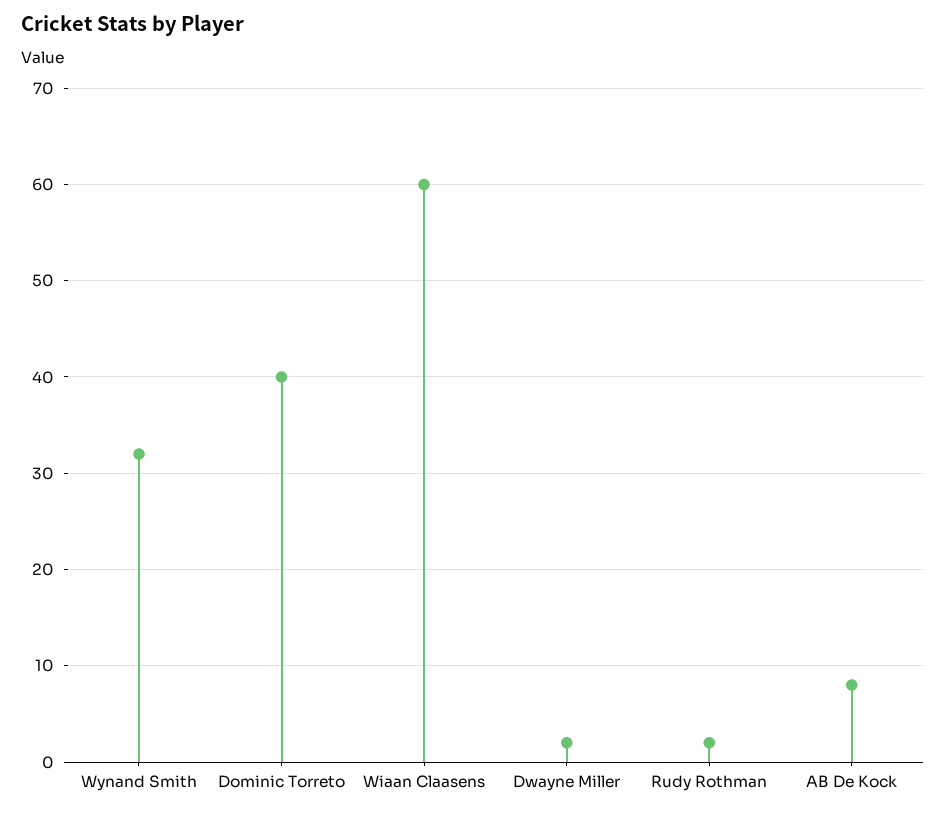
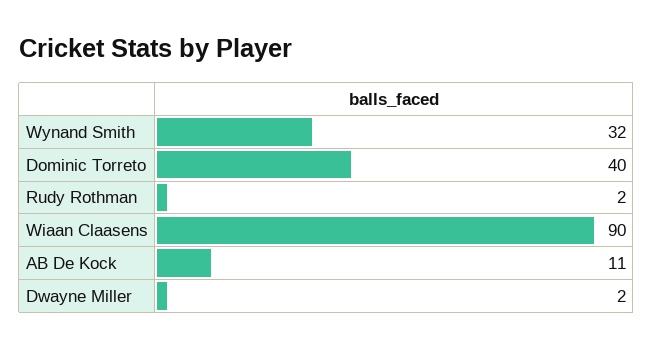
  {
    "Wynand Smith": 32,
    "Dominic Torreto": 40,
-   "Wiaan Claasens": 60,
+   "Wiaan Claasens": 90,
    "Dwayne Miller": 2,
    "Rudy Rothman": 2,
-   "AB De Kock": 8
+   "AB De Kock": 11
  }

